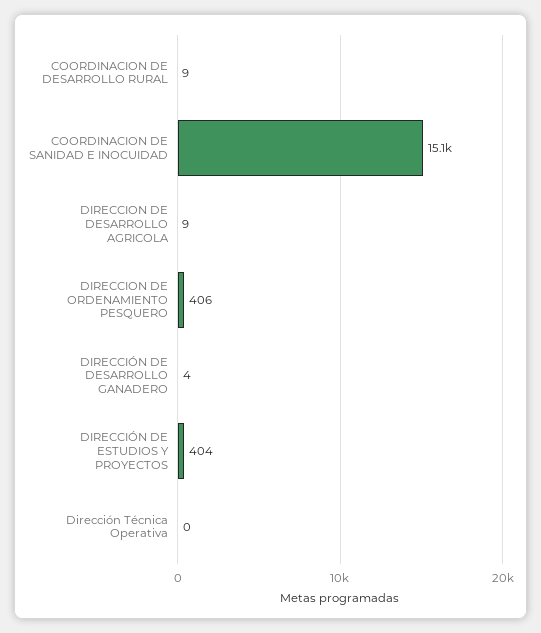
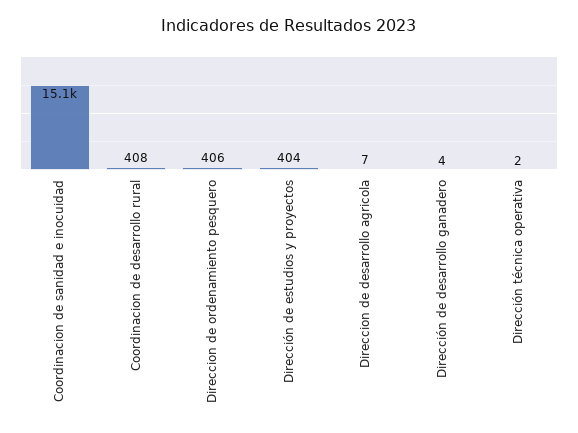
  {
-   "COORDINACION DE DESARROLLO RURAL": 9,
+   "COORDINACION DE DESARROLLO RURAL": 408,
    "COORDINACION DE SANIDAD E INOCUIDAD": 15100,
-   "DIRECCION DE DESARROLLO AGRICOLA": 9,
+   "DIRECCION DE DESARROLLO AGRICOLA": 7,
    "DIRECCION DE ORDENAMIENTO PESQUERO": 406,
    "DIRECCIÓN DE DESARROLLO GANADERO": 4,
    "DIRECCIÓN DE ESTUDIOS Y PROYECTOS": 404,
-   "Dirección Técnica Operativa": 0
+   "Dirección Técnica Operativa": 2
  }

